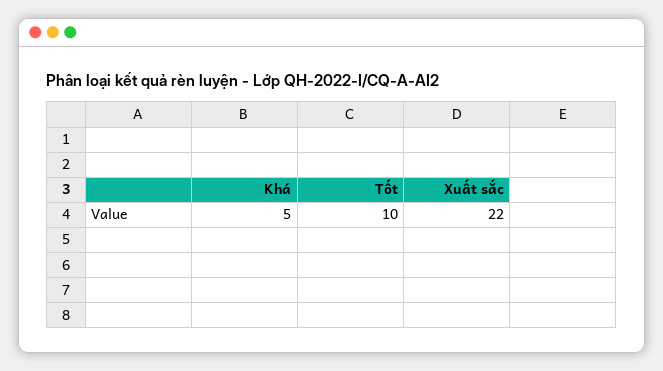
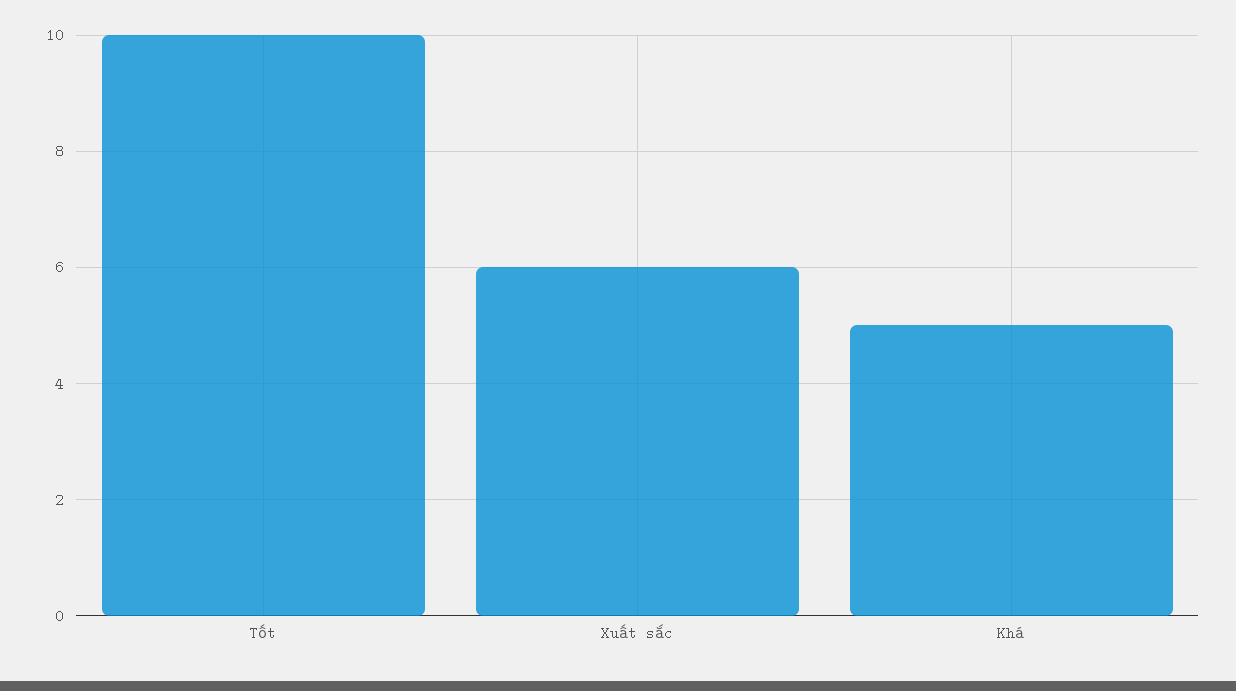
  {
    "Khá": 5,
    "Tốt": 10,
-   "Xuất sắc": 22
+   "Xuất sắc": 6
  }

